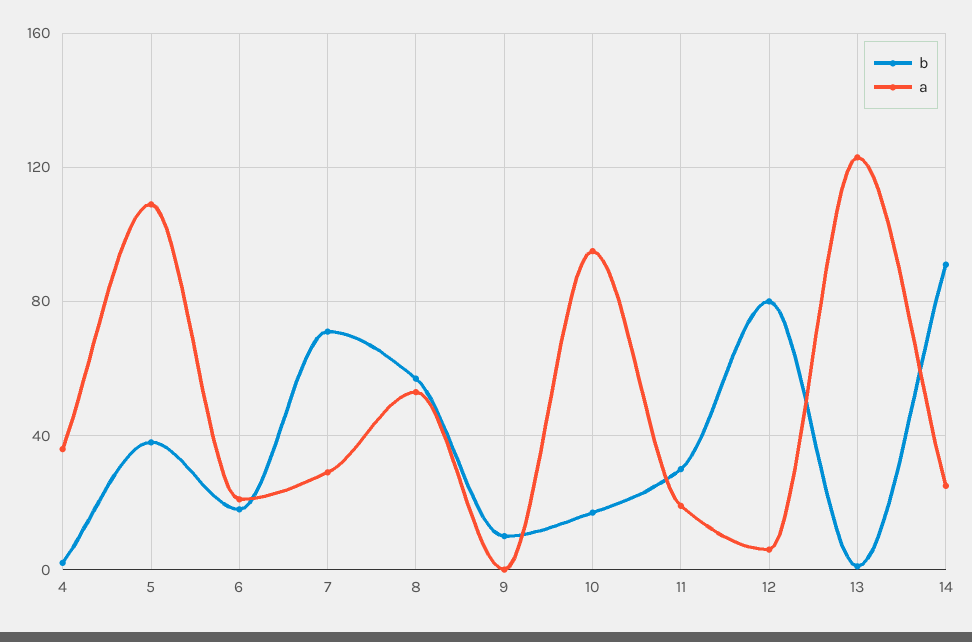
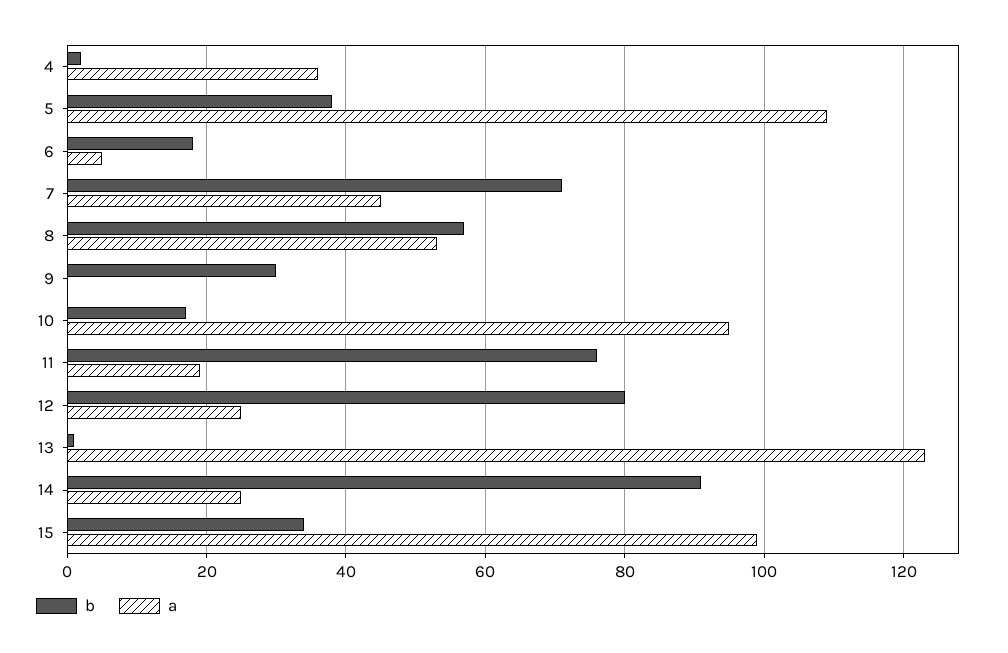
  {
    "b": {
      "4": 0,
      "5": 40,
      "6": 20,
      "7": 70,
      "8": 55,
-     "9": 10,
+     "9": 30,
      "10": 15,
-     "11": 30,
+     "11": 75,
      "12": 80,
      "13": 0,
-     "14": 90
+     "14": 90,
+     "15": 35
    },
    "a": {
      "4": 35,
      "5": 110,
-     "6": 20,
+     "6": 5,
-     "7": 30,
+     "7": 45,
      "8": 55,
      "9": 0,
      "10": 95,
      "11": 20,
-     "12": 5,
+     "12": 25,
      "13": 125,
-     "14": 25
+     "14": 25,
+     "15": 100
    }
  }

